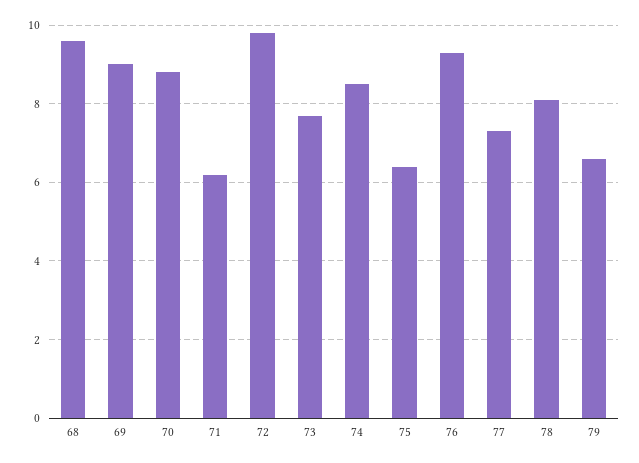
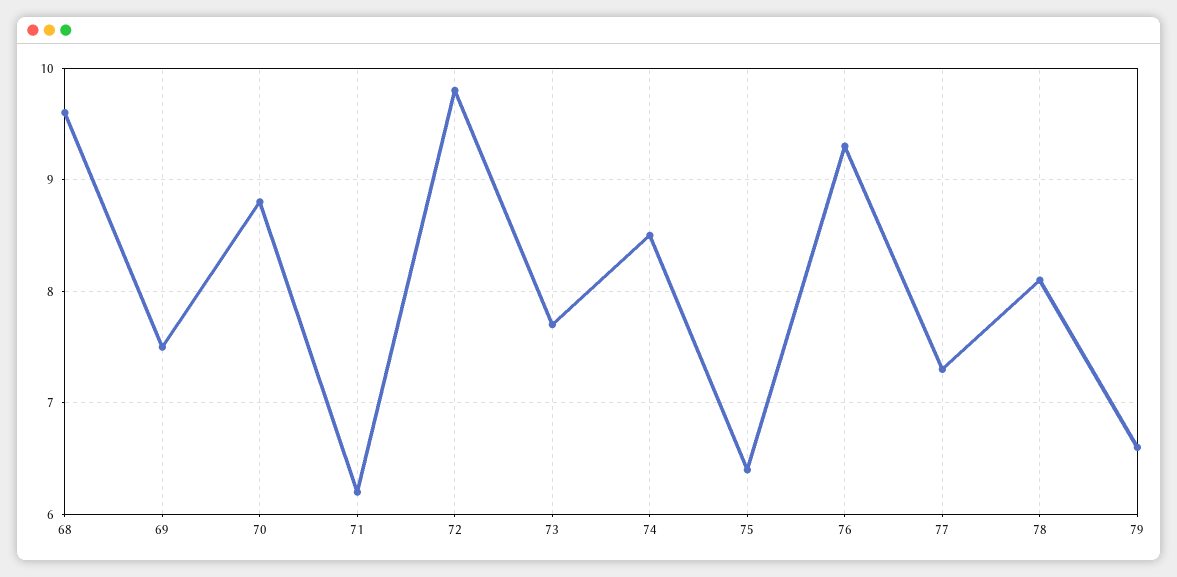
  {
    "68": 9.6,
-   "69": 9,
+   "69": 7.5,
    "70": 8.8,
    "71": 6.2,
    "72": 9.8,
    "73": 7.7,
    "74": 8.5,
    "75": 6.4,
    "76": 9.3,
    "77": 7.3,
    "78": 8.1,
    "79": 6.6
  }

